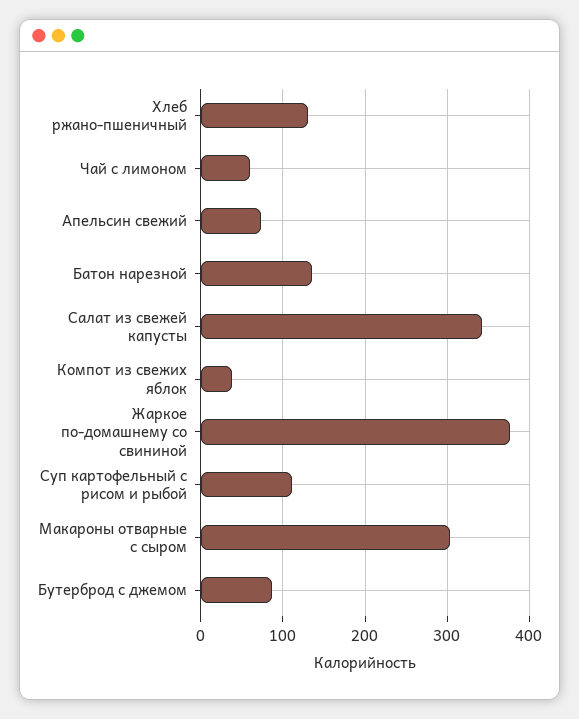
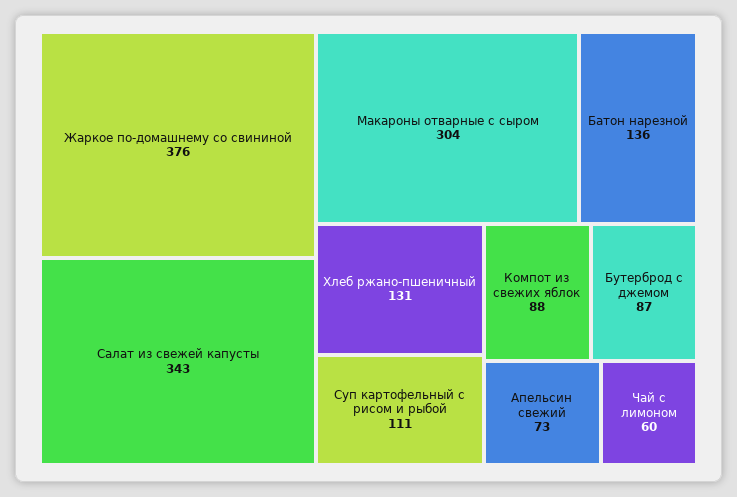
  {
    "Хлеб ржано-пшеничный": 131,
    "Чай с лимоном": 60,
    "Апельсин свежий": 73,
    "Батон нарезной": 136,
    "Салат из свежей капусты": 343,
-   "Компот из свежих яблок": 40,
+   "Компот из свежих яблок": 88,
    "Жаркое по-домашнему со свининой": 376,
    "Суп картофельный с рисом и рыбой": 111,
    "Макароны отварные с сыром": 304,
    "Бутерброд с джемом": 87
  }

